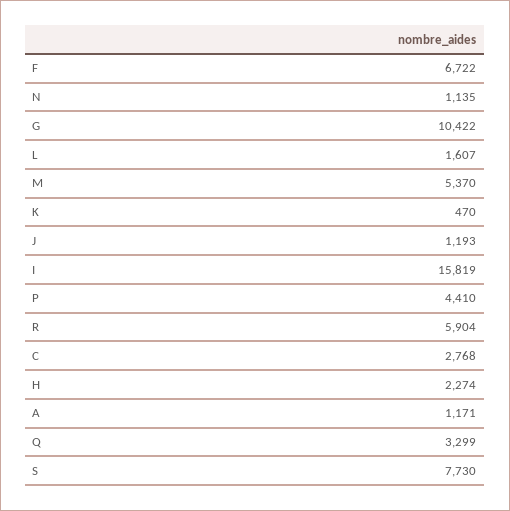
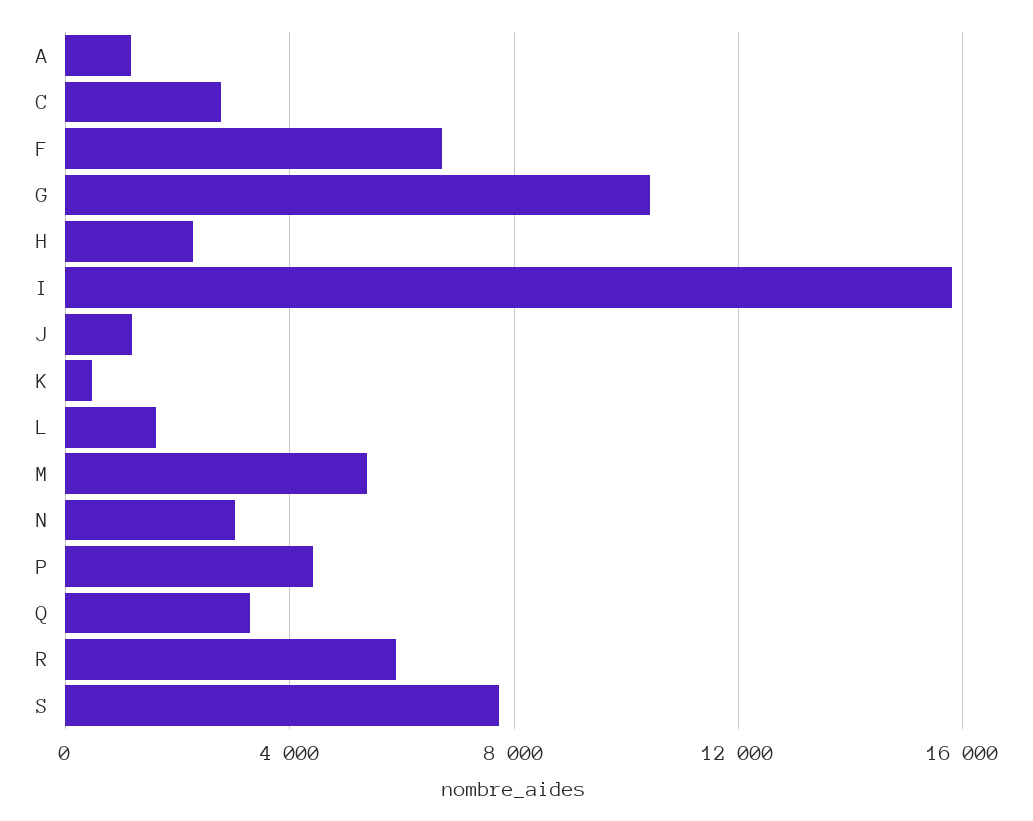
  {
    "F": 6722,
-   "N": 1135,
+   "N": 3000,
    "G": 10422,
    "L": 1607,
    "M": 5370,
    "K": 470,
    "J": 1193,
    "I": 15819,
    "P": 4410,
    "R": 5904,
    "C": 2768,
    "H": 2274,
    "A": 1171,
    "Q": 3299,
    "S": 7730
  }

